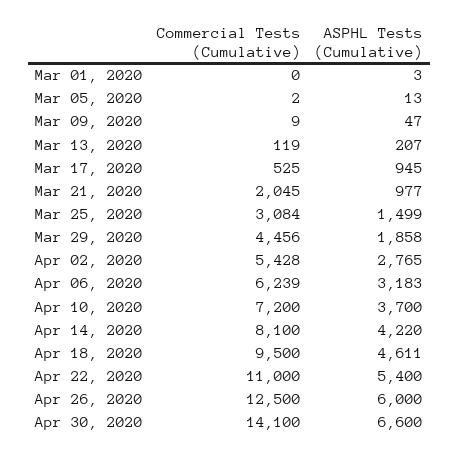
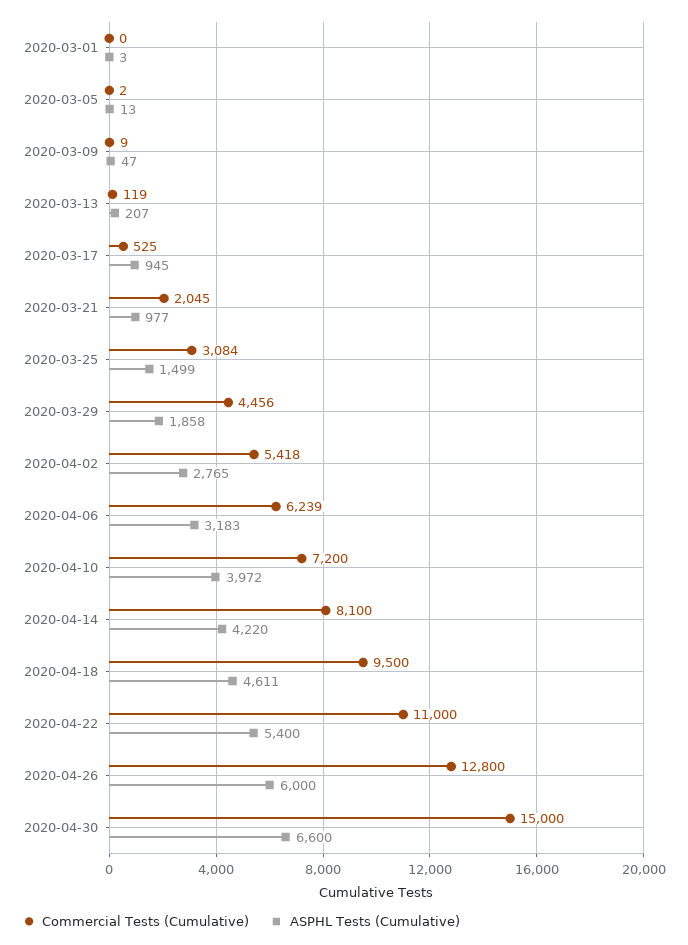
  {
    "Commercial Tests (Cumulative)": {
      "Mar 01, 2020": 0,
      "Mar 05, 2020": 2,
      "Mar 09, 2020": 9,
      "Mar 13, 2020": 119,
      "Mar 17, 2020": 525,
      "Mar 21, 2020": 2045,
      "Mar 25, 2020": 3084,
      "Mar 29, 2020": 4456,
-     "Apr 02, 2020": 5428,
+     "Apr 02, 2020": 5418,
      "Apr 06, 2020": 6239,
      "Apr 10, 2020": 7200,
      "Apr 14, 2020": 8100,
      "Apr 18, 2020": 9500,
      "Apr 22, 2020": 11000,
-     "Apr 26, 2020": 12500,
+     "Apr 26, 2020": 12800,
-     "Apr 30, 2020": 14100
+     "Apr 30, 2020": 15000
    },
    "ASPHL Tests (Cumulative)": {
      "Mar 01, 2020": 3,
      "Mar 05, 2020": 13,
      "Mar 09, 2020": 47,
      "Mar 13, 2020": 207,
      "Mar 17, 2020": 945,
      "Mar 21, 2020": 977,
      "Mar 25, 2020": 1499,
      "Mar 29, 2020": 1858,
      "Apr 02, 2020": 2765,
      "Apr 06, 2020": 3183,
-     "Apr 10, 2020": 3700,
+     "Apr 10, 2020": 3972,
      "Apr 14, 2020": 4220,
      "Apr 18, 2020": 4611,
      "Apr 22, 2020": 5400,
      "Apr 26, 2020": 6000,
      "Apr 30, 2020": 6600
    }
  }

